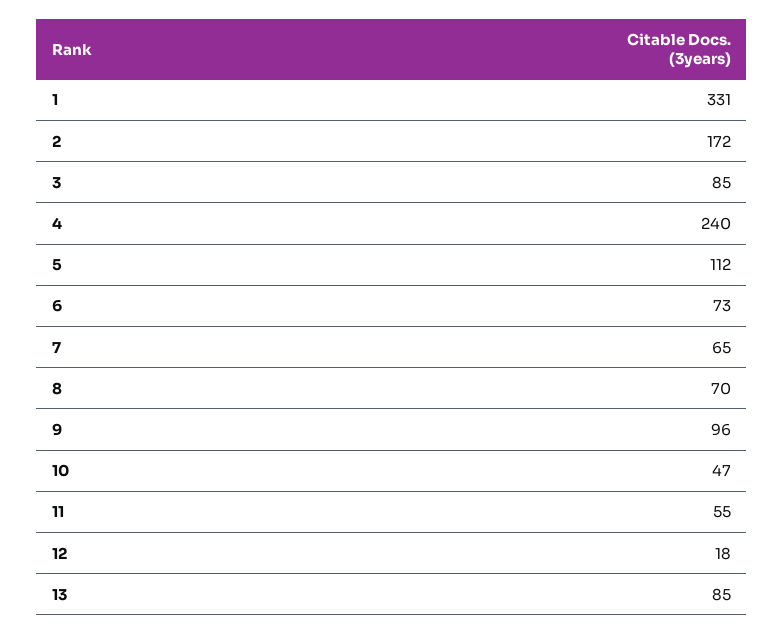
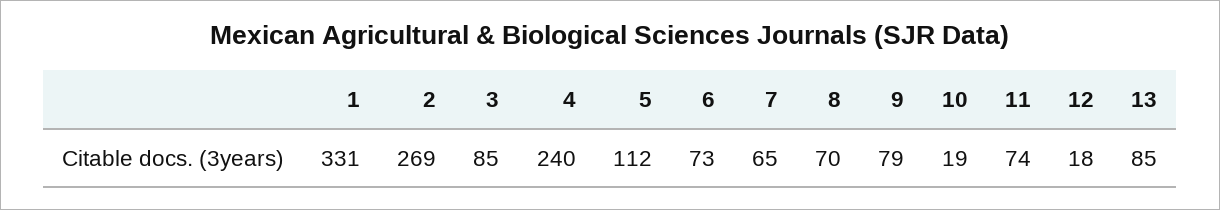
  {
    "1": 331,
-   "2": 172,
+   "2": 269,
    "3": 85,
    "4": 240,
    "5": 112,
    "6": 73,
    "7": 65,
    "8": 70,
-   "9": 96,
+   "9": 79,
-   "10": 47,
+   "10": 19,
-   "11": 55,
+   "11": 74,
    "12": 18,
    "13": 85
  }

